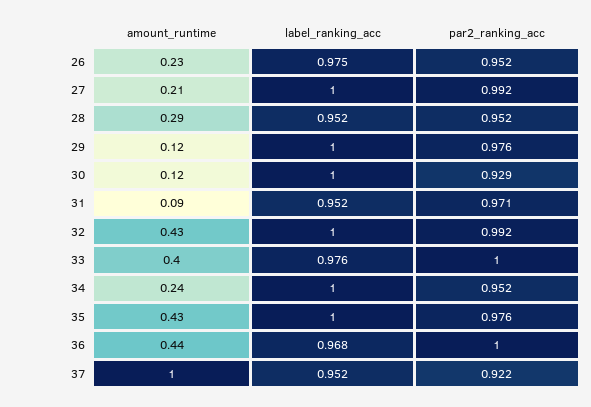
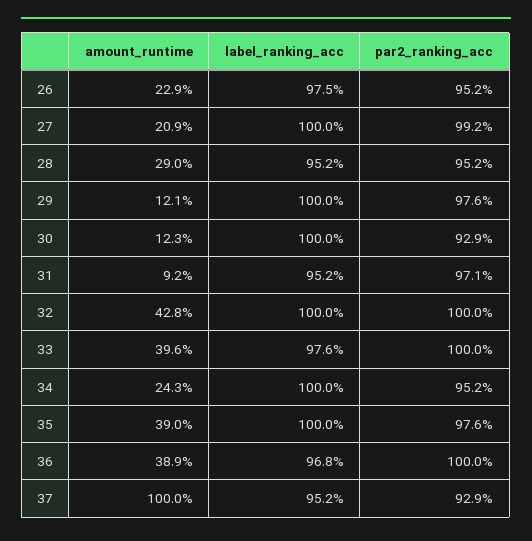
  {
    "amount_runtime": {
      "26": 0.229,
      "27": 0.209,
      "28": 0.29,
      "29": 0.121,
      "30": 0.123,
      "31": 0.092,
      "32": 0.428,
      "33": 0.396,
      "34": 0.243,
-     "35": 0.43,
+     "35": 0.39,
-     "36": 0.44,
+     "36": 0.389,
      "37": 1
    },
    "label_ranking_acc": {
      "26": 0.975,
      "27": 1,
      "28": 0.952,
      "29": 1,
      "30": 1,
      "31": 0.952,
      "32": 1,
      "33": 0.976,
      "34": 1,
      "35": 1,
      "36": 0.968,
      "37": 0.952
    },
    "par2_ranking_acc": {
      "26": 0.952,
      "27": 0.992,
      "28": 0.952,
      "29": 0.976,
      "30": 0.929,
      "31": 0.971,
-     "32": 0.992,
+     "32": 1,
      "33": 1,
      "34": 0.952,
      "35": 0.976,
      "36": 1,
-     "37": 0.922
+     "37": 0.929
    }
  }

